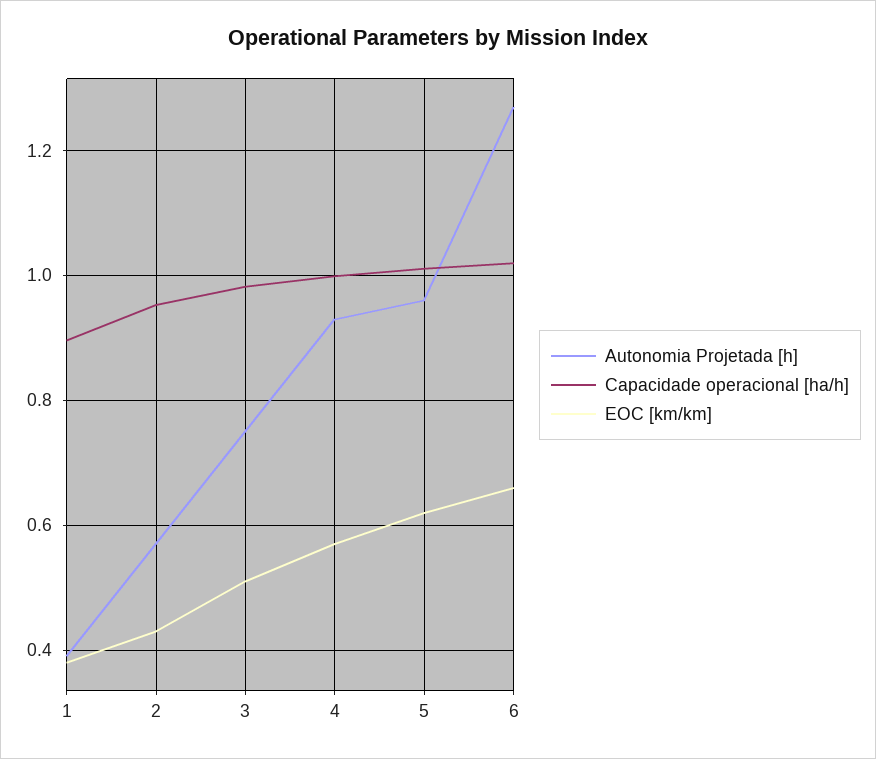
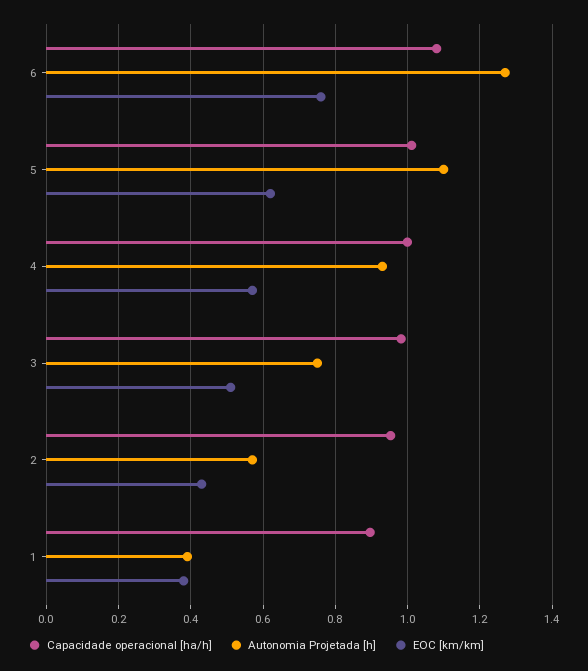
  {
    "Autonomia Projetada [h]": {
      "1": 0.4,
      "2": 0.58,
      "3": 0.76,
      "4": 0.94,
-     "5": 0.96,
+     "5": 1.1,
      "6": 1.28
    },
    "Capacidade operacional [ha/h]": {
      "1": 0.9,
      "2": 0.96,
      "3": 0.98,
      "4": 1,
      "5": 1.02,
-     "6": 1.02
+     "6": 1.08
    },
    "EOC [km/km]": {
      "1": 0.38,
      "2": 0.44,
      "3": 0.52,
      "4": 0.58,
      "5": 0.62,
-     "6": 0.66
+     "6": 0.76
    }
  }

